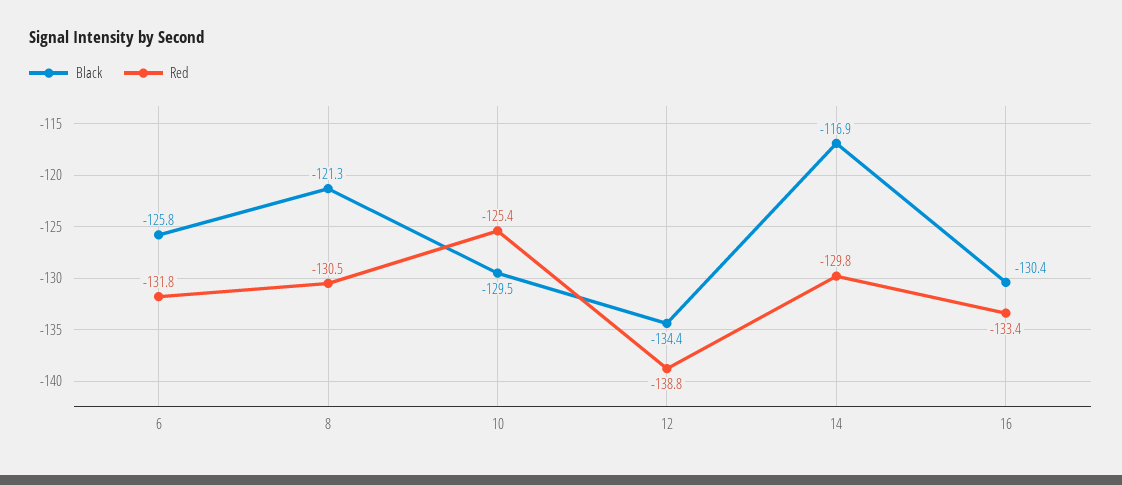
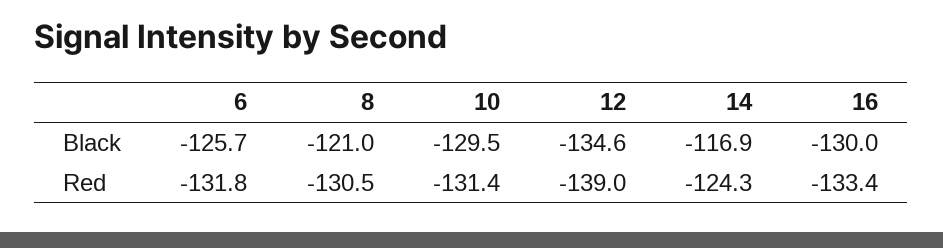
  {
    "Black": {
-     "6": -125.8,
+     "6": -125.7,
-     "8": -121.3,
+     "8": -121,
      "10": -129.5,
-     "12": -134.4,
+     "12": -134.6,
      "14": -116.9,
-     "16": -130.4
+     "16": -130
    },
    "Red": {
      "6": -131.8,
      "8": -130.5,
-     "10": -125.4,
+     "10": -131.4,
-     "12": -138.8,
+     "12": -139,
-     "14": -129.8,
+     "14": -124.3,
      "16": -133.4
    }
  }

